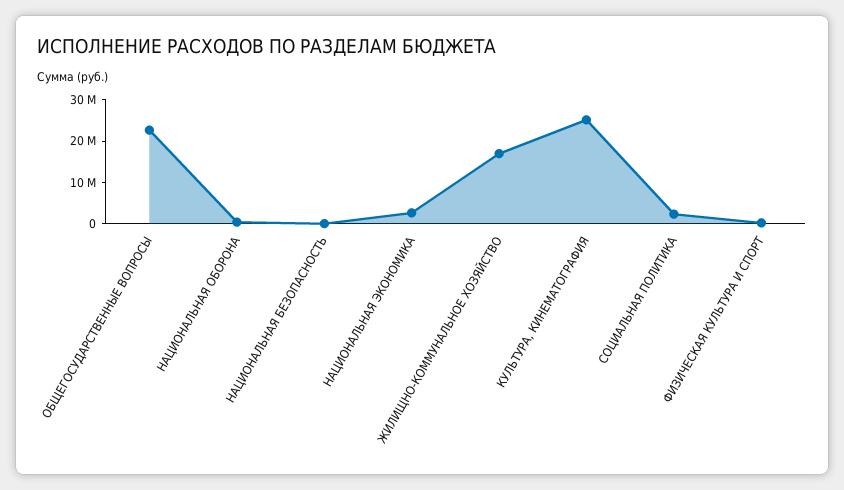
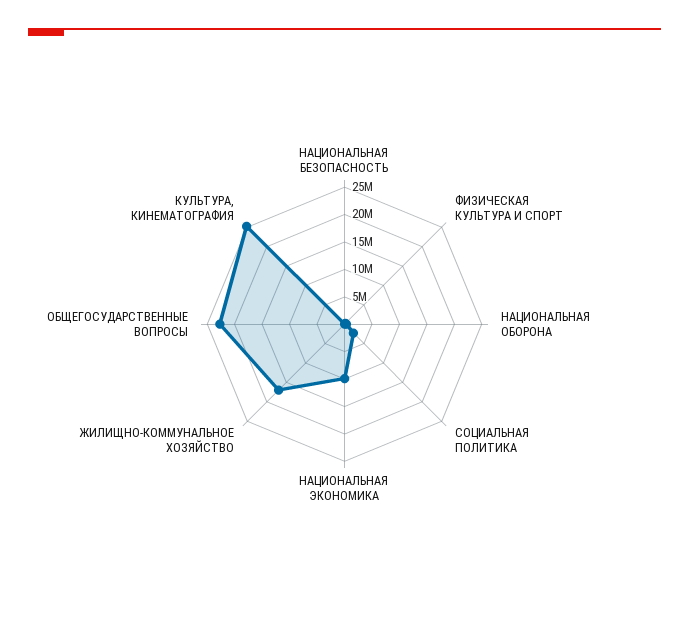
  {
    "ОБЩЕГОСУДАРСТВЕННЫЕ ВОПРОСЫ": 22000000,
    "НАЦИОНАЛЬНАЯ ОБОРОНА": 0,
    "НАЦИОНАЛЬНАЯ БЕЗОПАСНОСТЬ": 0,
-   "НАЦИОНАЛЬНАЯ ЭКОНОМИКА": 2000000,
+   "НАЦИОНАЛЬНАЯ ЭКОНОМИКА": 10000000,
    "ЖИЛИЩНО-КОММУНАЛЬНОЕ ХОЗЯЙСТВО": 16000000,
    "КУЛЬТУРА, КИНЕМАТОГРАФИЯ": 26000000,
    "СОЦИАЛЬНАЯ ПОЛИТИКА": 2000000,
    "ФИЗИЧЕСКАЯ КУЛЬТУРА И СПОРТ": 0
  }

